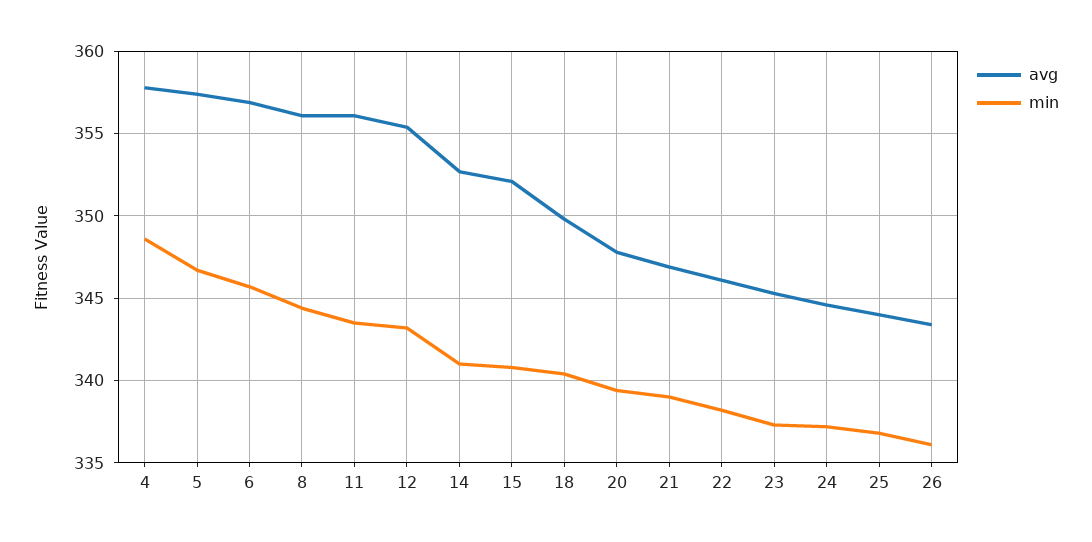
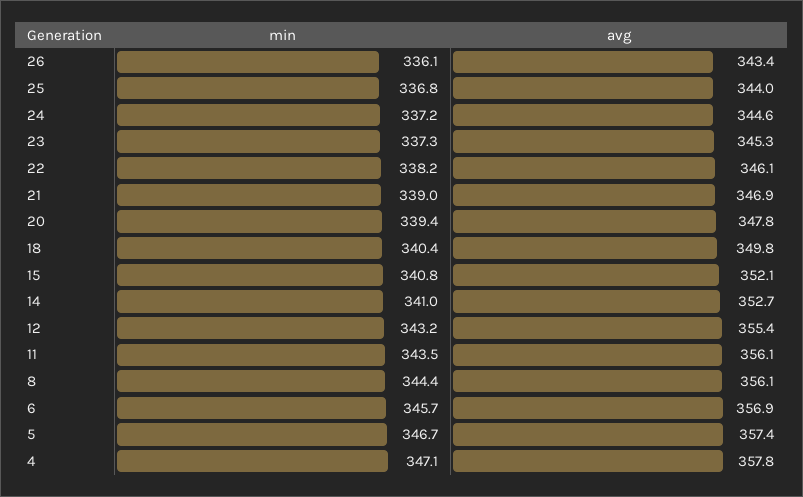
  {
    "avg": {
      "4": 357.8,
      "5": 357.4,
      "6": 356.9,
      "8": 356.1,
      "11": 356.1,
      "12": 355.4,
      "14": 352.7,
      "15": 352.1,
      "18": 349.8,
      "20": 347.8,
      "21": 346.9,
      "22": 346.1,
      "23": 345.3,
      "24": 344.6,
      "25": 344,
      "26": 343.4
    },
    "min": {
-     "4": 348.5,
+     "4": 347.1,
      "5": 346.7,
      "6": 345.7,
      "8": 344.4,
      "11": 343.5,
      "12": 343.2,
      "14": 341,
      "15": 340.8,
      "18": 340.4,
      "20": 339.4,
      "21": 339,
      "22": 338.2,
      "23": 337.3,
      "24": 337.2,
      "25": 336.8,
      "26": 336.1
    }
  }

